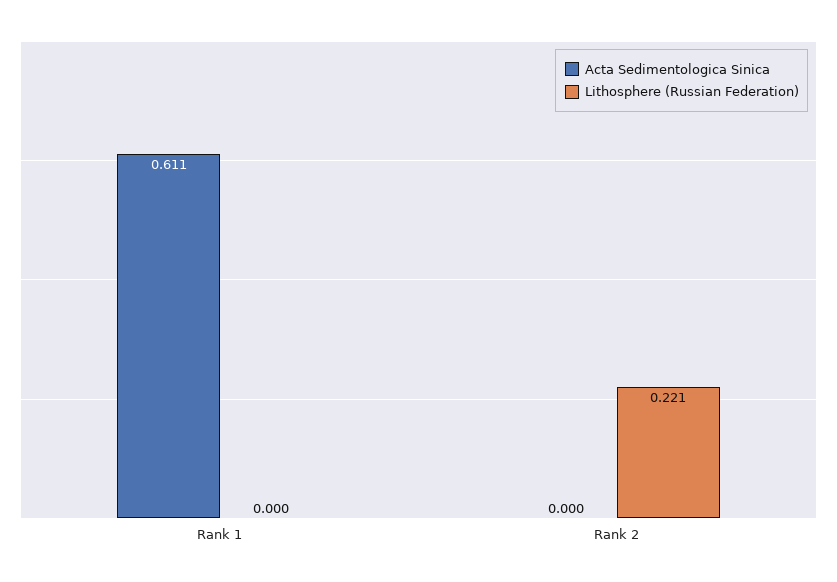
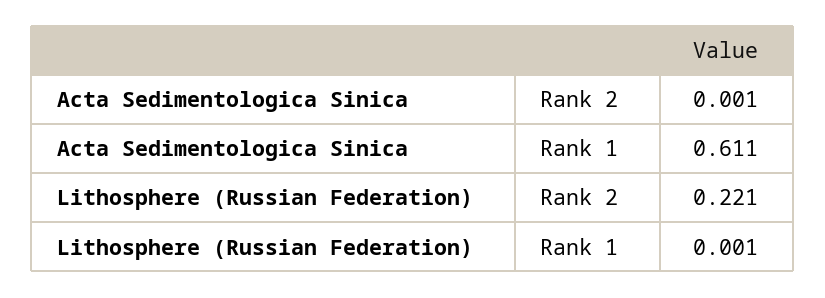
  {
    "Acta Sedimentologica Sinica": {
      "Rank 1": 0.611,
-     "Rank 2": 0
+     "Rank 2": 0.001
    },
    "Lithosphere (Russian Federation)": {
-     "Rank 1": 0,
+     "Rank 1": 0.001,
      "Rank 2": 0.221
    }
  }

